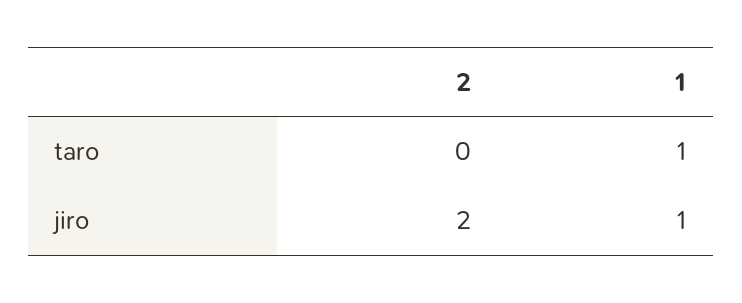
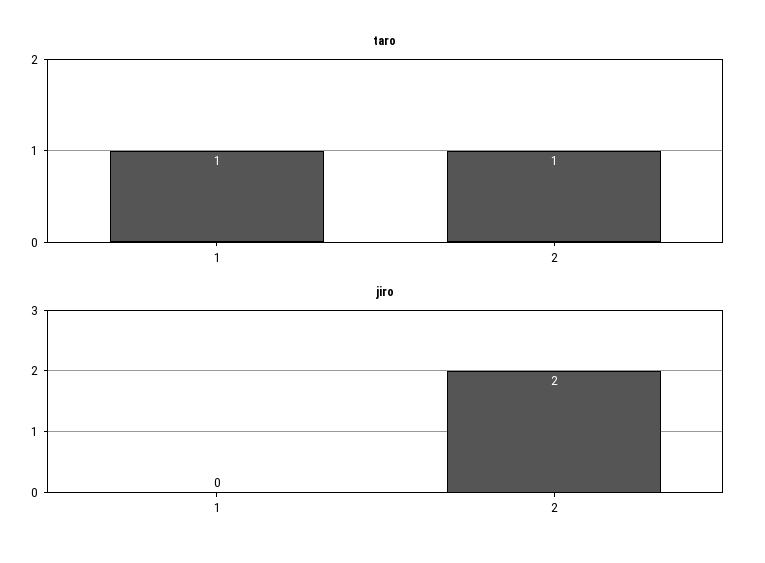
  {
    "taro": {
-     "2": 0,
+     "2": 1,
      "1": 1
    },
    "jiro": {
      "2": 2,
-     "1": 1
+     "1": 0
    }
  }

